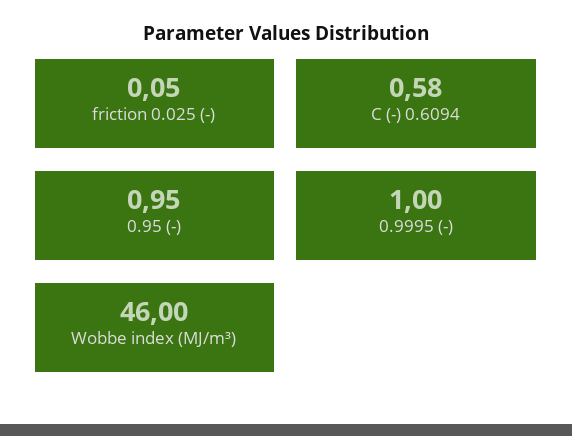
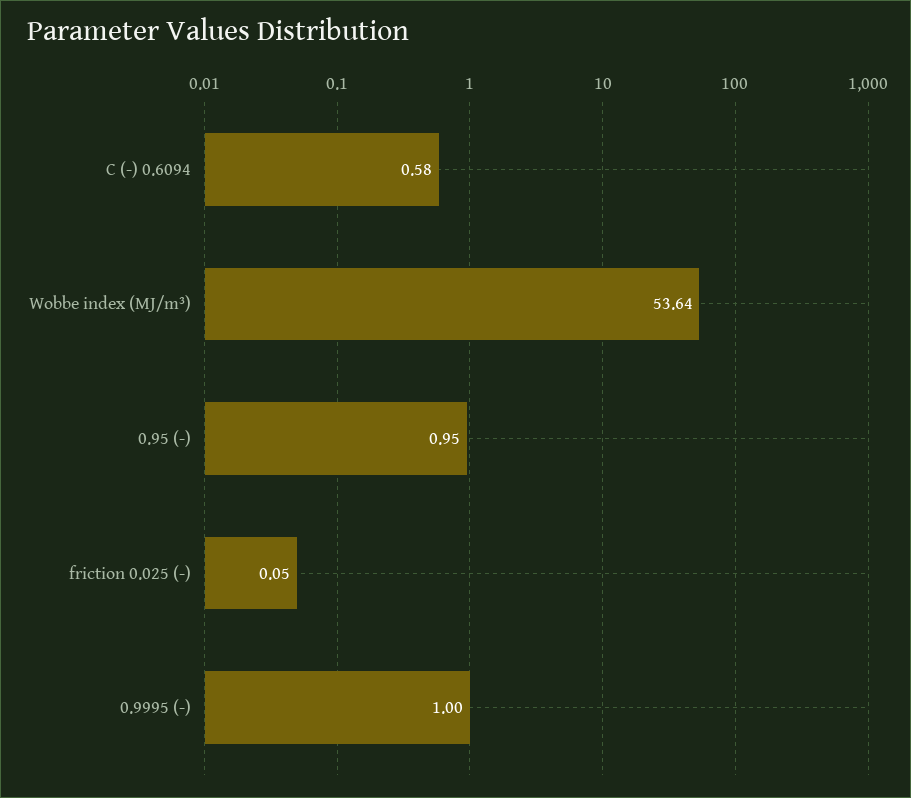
  {
    "friction 0.025 (-)": 0.05,
    "C (-) 0.6094": 0.58,
    "0.95 (-)": 0.95,
    "0.9995 (-)": 1,
-   "Wobbe index (MJ/m³)": 46
+   "Wobbe index (MJ/m³)": 53.64
  }

